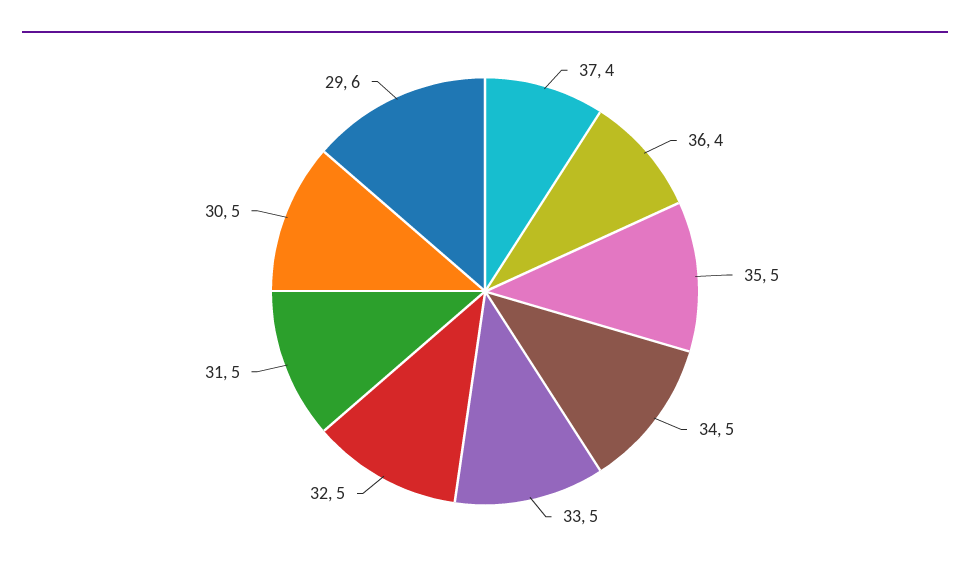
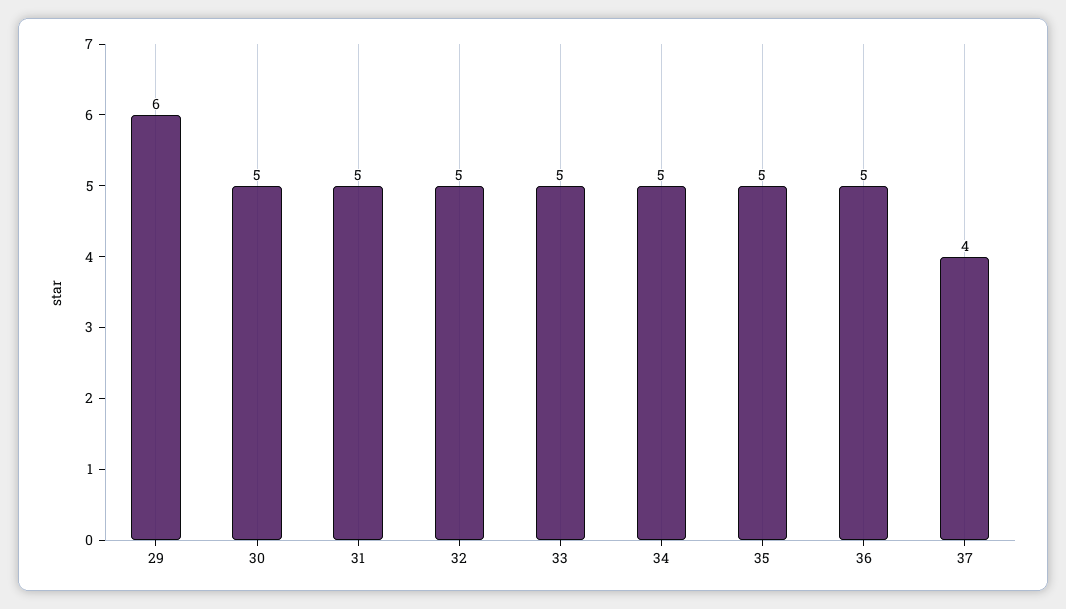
  {
    "37": 4,
-   "36": 4,
+   "36": 5,
    "35": 5,
    "34": 5,
    "33": 5,
    "32": 5,
    "31": 5,
    "30": 5,
    "29": 6
  }

